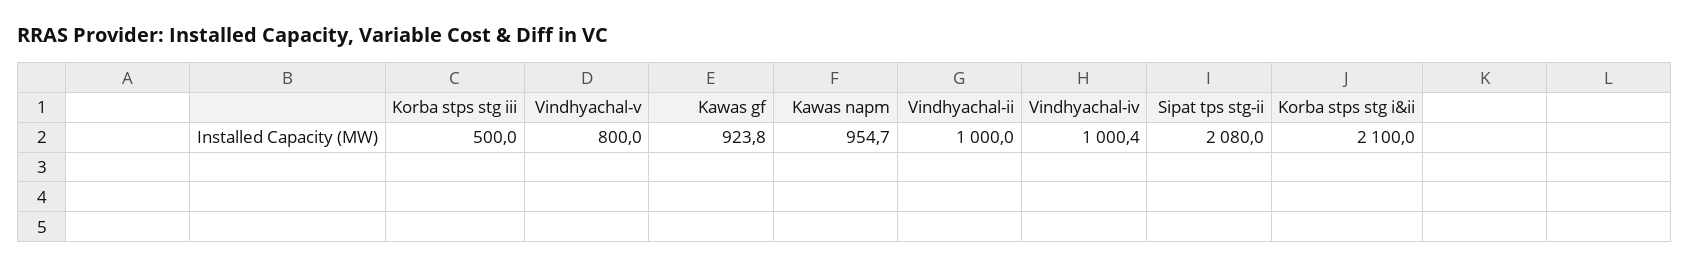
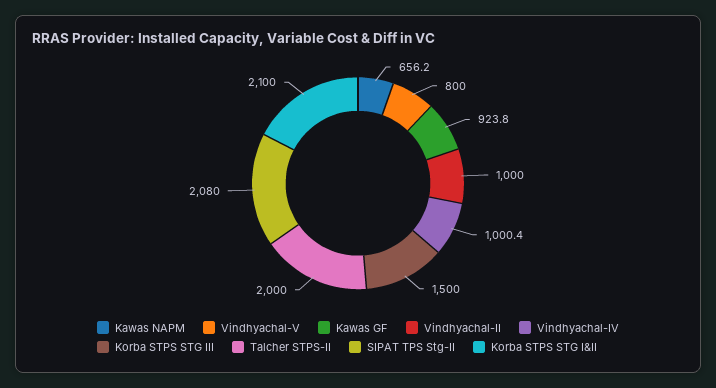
  {
-   "Korba stps stg iii": 500,
+   "Korba stps stg iii": 1500,
    "Vindhyachal-v": 800,
    "Kawas gf": 923.8,
-   "Kawas napm": 954.7,
+   "Kawas napm": 656.2,
    "Vindhyachal-ii": 1000,
    "Vindhyachal-iv": 1000.4,
    "Sipat tps stg-ii": 2080,
-   "Korba stps stg i&ii": 2100
+   "Korba stps stg i&ii": 2100,
+   "Talcher STPS-II": 2000
  }

